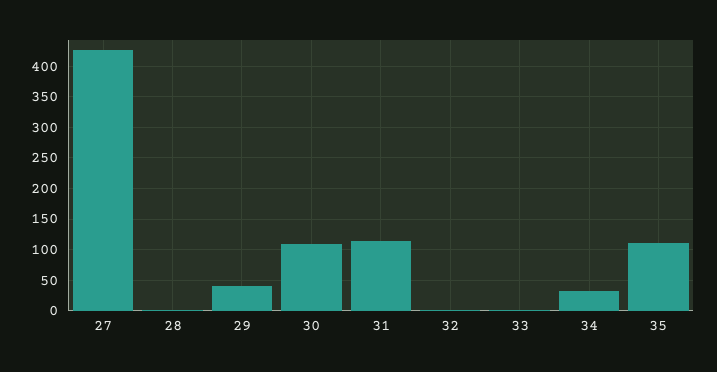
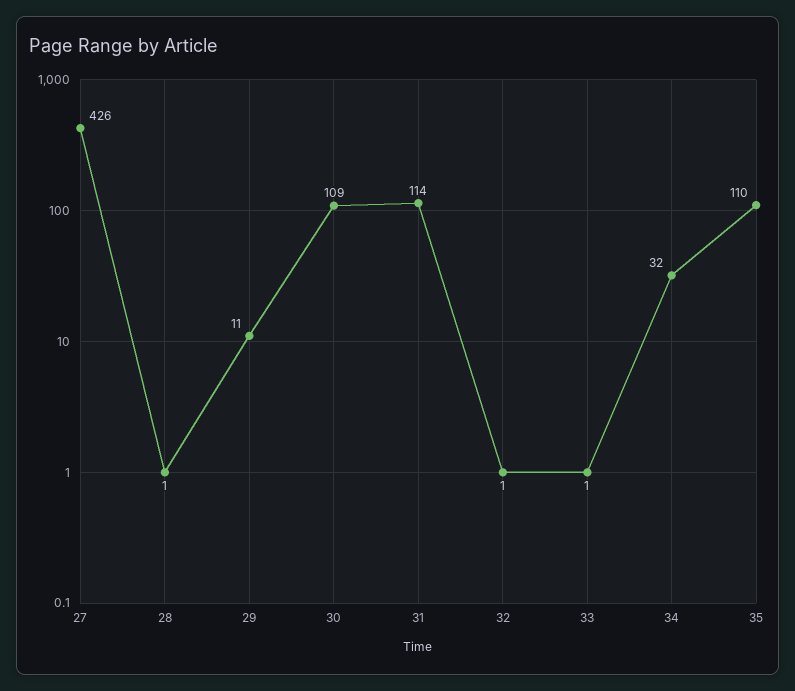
  {
    "27": 426,
    "28": 1,
-   "29": 40,
+   "29": 11,
    "30": 109,
    "31": 114,
    "32": 1,
    "33": 1,
    "34": 32,
    "35": 110
  }

